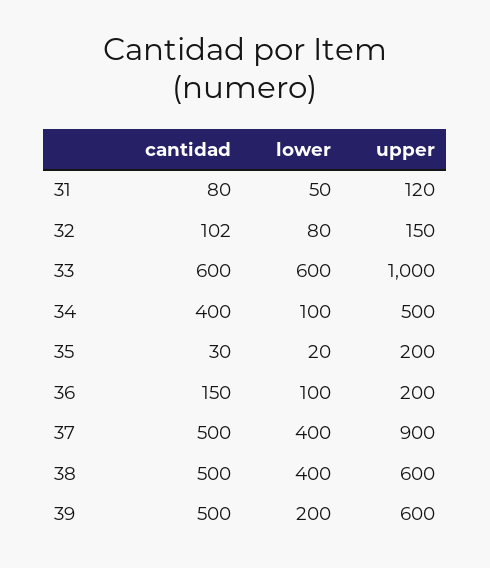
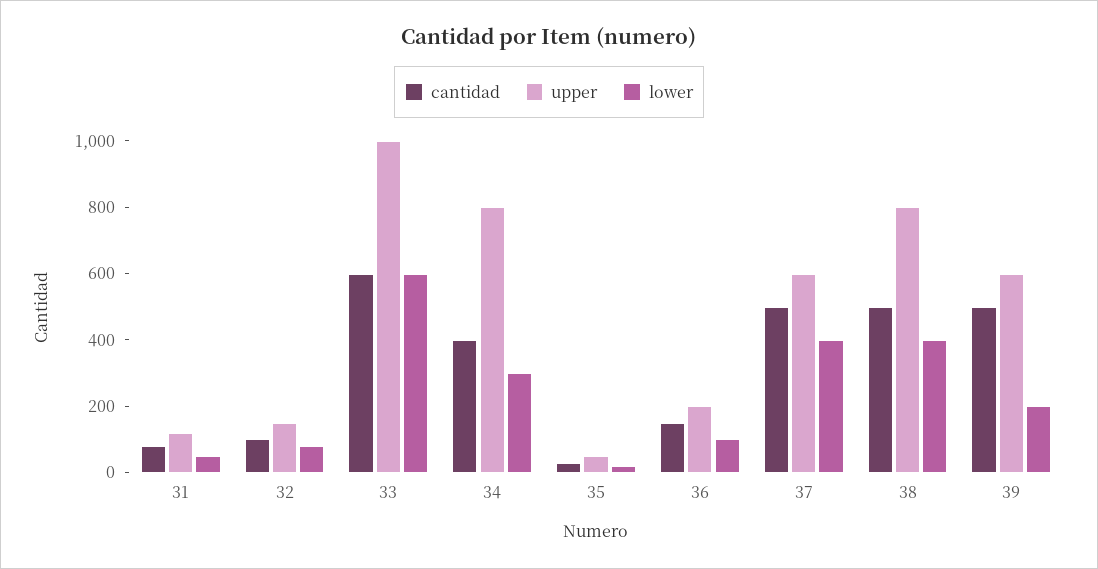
  {
    "cantidad": {
      "31": 80,
      "32": 102,
      "33": 600,
      "34": 400,
      "35": 30,
      "36": 150,
      "37": 500,
      "38": 500,
      "39": 500
    },
    "lower": {
      "31": 50,
      "32": 80,
      "33": 600,
-     "34": 100,
+     "34": 300,
      "35": 20,
      "36": 100,
      "37": 400,
      "38": 400,
      "39": 200
    },
    "upper": {
      "31": 120,
      "32": 150,
      "33": 1000,
-     "34": 500,
+     "34": 800,
-     "35": 200,
+     "35": 50,
      "36": 200,
-     "37": 900,
+     "37": 600,
-     "38": 600,
+     "38": 800,
      "39": 600
    }
  }

